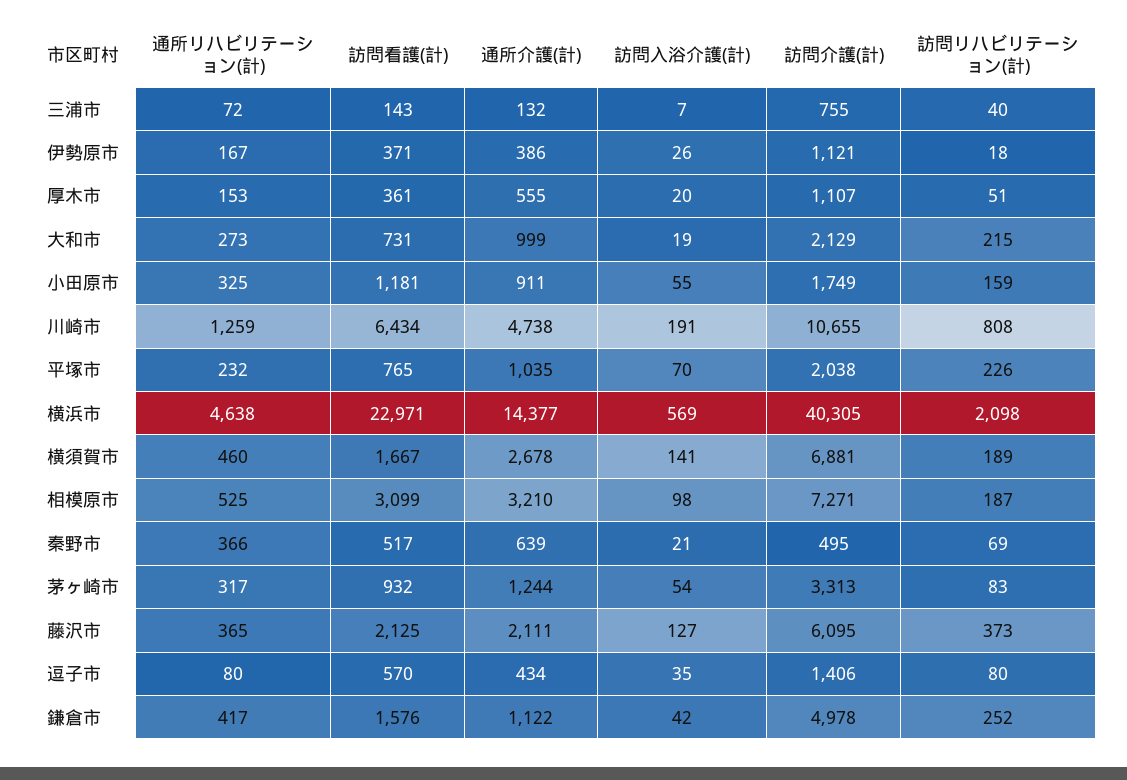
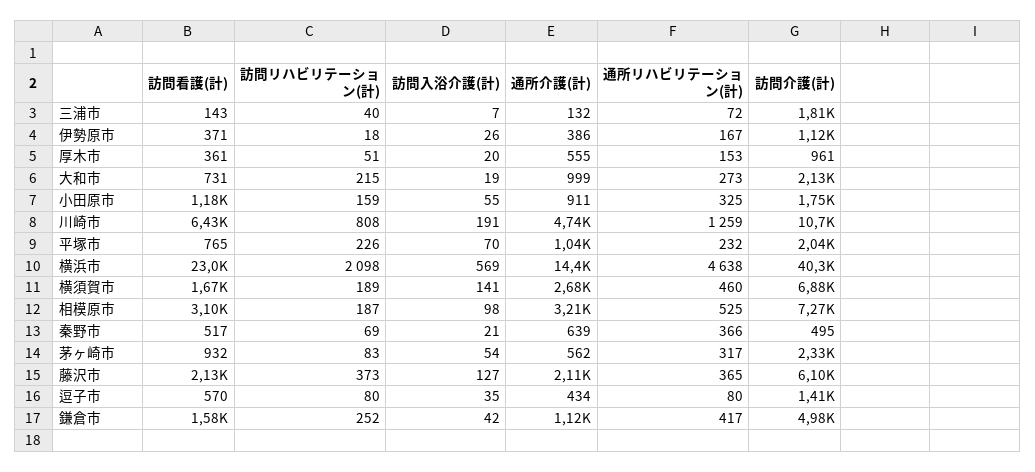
  {
    "通所リハビリテーション(計)": {
      "三浦市": 72,
      "伊勢原市": 167,
      "厚木市": 153,
      "大和市": 273,
      "小田原市": 325,
      "川崎市": 1259,
      "平塚市": 232,
      "横浜市": 4638,
      "横須賀市": 460,
      "相模原市": 525,
      "秦野市": 366,
      "茅ヶ崎市": 317,
      "藤沢市": 365,
      "逗子市": 80,
      "鎌倉市": 417
    },
    "訪問看護(計)": {
      "三浦市": 143,
      "伊勢原市": 371,
      "厚木市": 361,
      "大和市": 731,
      "小田原市": 1181,
      "川崎市": 6434,
      "平塚市": 765,
      "横浜市": 22971,
      "横須賀市": 1667,
      "相模原市": 3099,
      "秦野市": 517,
      "茅ヶ崎市": 932,
      "藤沢市": 2125,
      "逗子市": 570,
      "鎌倉市": 1576
    },
    "通所介護(計)": {
      "三浦市": 132,
      "伊勢原市": 386,
      "厚木市": 555,
      "大和市": 999,
      "小田原市": 911,
      "川崎市": 4738,
      "平塚市": 1035,
      "横浜市": 14377,
      "横須賀市": 2678,
      "相模原市": 3210,
      "秦野市": 639,
-     "茅ヶ崎市": 1244,
+     "茅ヶ崎市": 562,
      "藤沢市": 2111,
      "逗子市": 434,
      "鎌倉市": 1122
    },
    "訪問入浴介護(計)": {
      "三浦市": 7,
      "伊勢原市": 26,
      "厚木市": 20,
      "大和市": 19,
      "小田原市": 55,
      "川崎市": 191,
      "平塚市": 70,
      "横浜市": 569,
      "横須賀市": 141,
      "相模原市": 98,
      "秦野市": 21,
      "茅ヶ崎市": 54,
      "藤沢市": 127,
      "逗子市": 35,
      "鎌倉市": 42
    },
    "訪問介護(計)": {
-     "三浦市": 755,
+     "三浦市": 1810,
      "伊勢原市": 1121,
-     "厚木市": 1107,
+     "厚木市": 961,
      "大和市": 2129,
      "小田原市": 1749,
      "川崎市": 10655,
      "平塚市": 2038,
      "横浜市": 40305,
      "横須賀市": 6881,
      "相模原市": 7271,
      "秦野市": 495,
-     "茅ヶ崎市": 3313,
+     "茅ヶ崎市": 2330,
      "藤沢市": 6095,
      "逗子市": 1406,
      "鎌倉市": 4978
    },
    "訪問リハビリテーション(計)": {
      "三浦市": 40,
      "伊勢原市": 18,
      "厚木市": 51,
      "大和市": 215,
      "小田原市": 159,
      "川崎市": 808,
      "平塚市": 226,
      "横浜市": 2098,
      "横須賀市": 189,
      "相模原市": 187,
      "秦野市": 69,
      "茅ヶ崎市": 83,
      "藤沢市": 373,
      "逗子市": 80,
      "鎌倉市": 252
    }
  }

